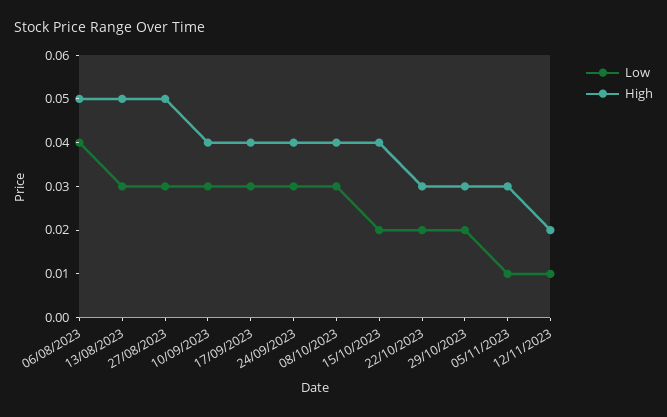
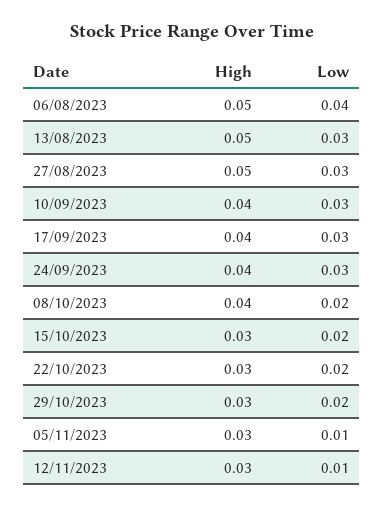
  {
    "Low": {
      "06/08/2023": 0.04,
      "13/08/2023": 0.03,
      "27/08/2023": 0.03,
      "10/09/2023": 0.03,
      "17/09/2023": 0.03,
      "24/09/2023": 0.03,
-     "08/10/2023": 0.03,
+     "08/10/2023": 0.02,
      "15/10/2023": 0.02,
      "22/10/2023": 0.02,
      "29/10/2023": 0.02,
      "05/11/2023": 0.01,
      "12/11/2023": 0.01
    },
    "High": {
      "06/08/2023": 0.05,
      "13/08/2023": 0.05,
      "27/08/2023": 0.05,
      "10/09/2023": 0.04,
      "17/09/2023": 0.04,
      "24/09/2023": 0.04,
      "08/10/2023": 0.04,
-     "15/10/2023": 0.04,
+     "15/10/2023": 0.03,
      "22/10/2023": 0.03,
      "29/10/2023": 0.03,
      "05/11/2023": 0.03,
-     "12/11/2023": 0.02
+     "12/11/2023": 0.03
    }
  }

